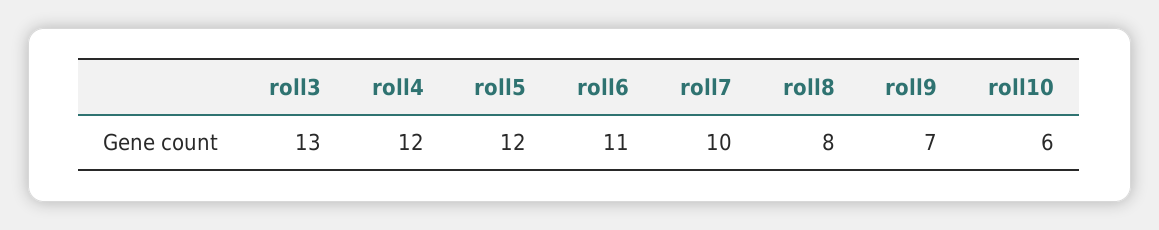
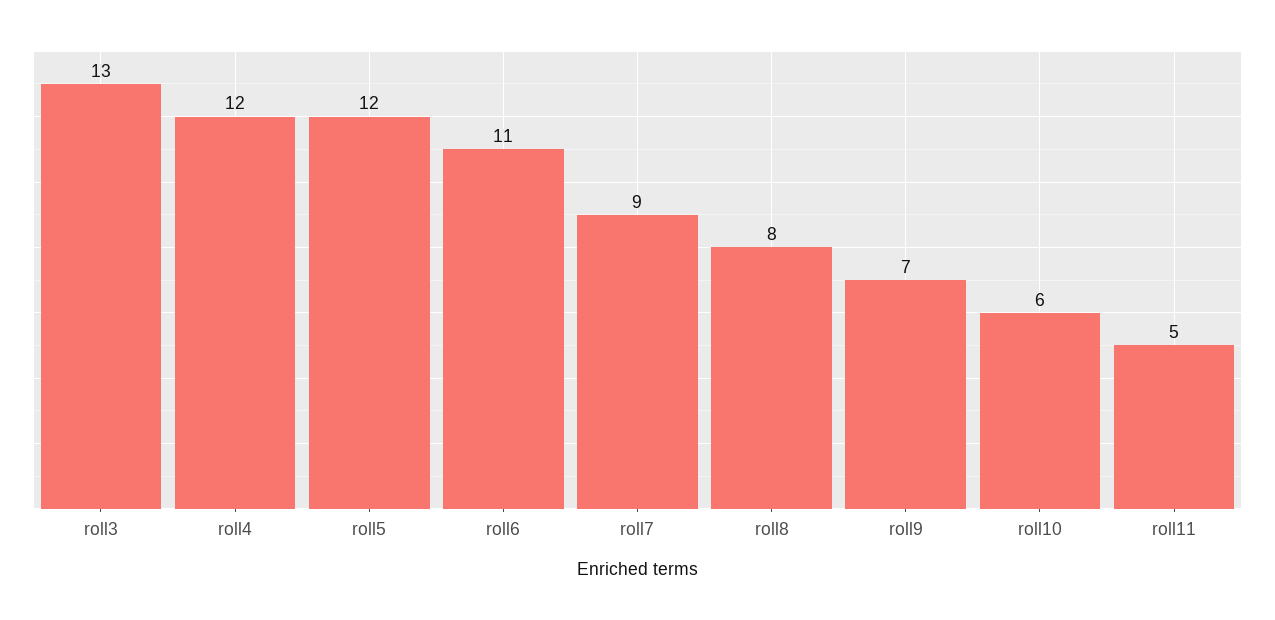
  {
    "roll3": 13,
    "roll4": 12,
    "roll5": 12,
    "roll6": 11,
-   "roll7": 10,
+   "roll7": 9,
    "roll8": 8,
    "roll9": 7,
-   "roll10": 6
+   "roll10": 6,
+   "roll11": 5
  }

